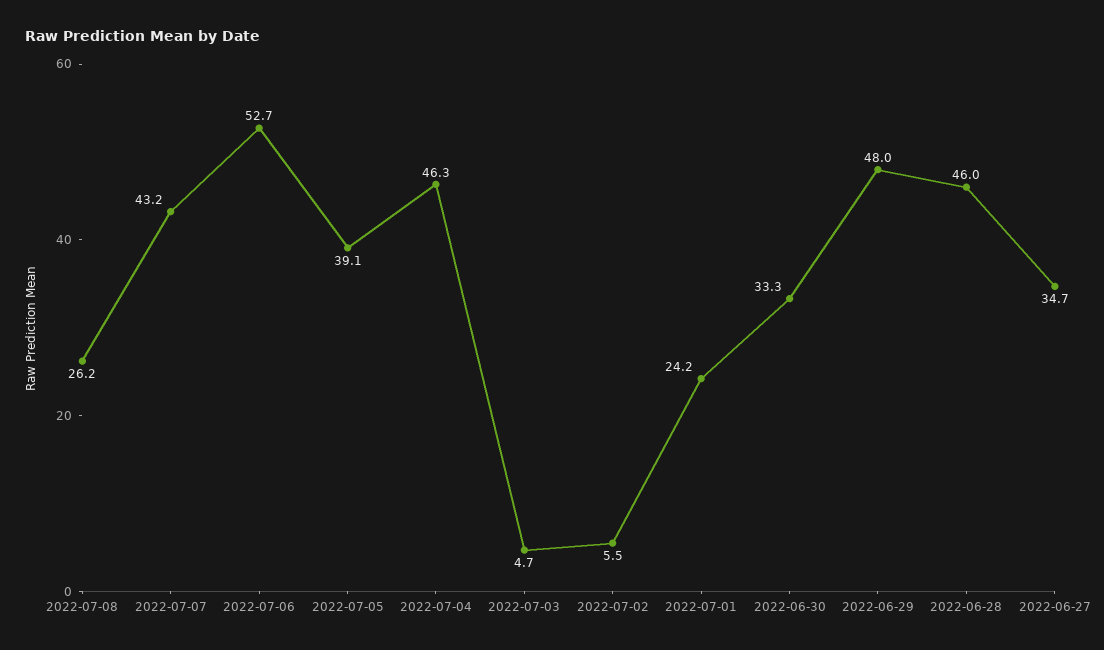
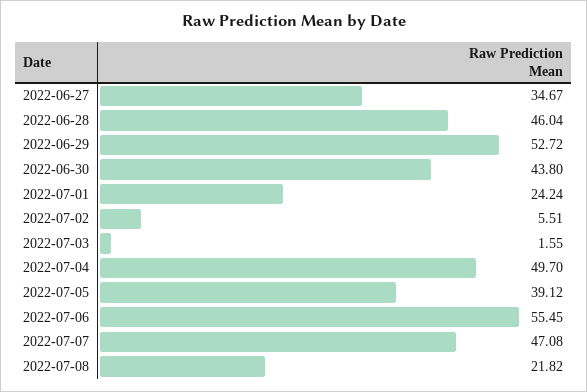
  {
-   "2022-07-08": 26.2,
+   "2022-07-08": 21.82,
-   "2022-07-07": 43.2,
+   "2022-07-07": 47.08,
-   "2022-07-06": 52.7,
+   "2022-07-06": 55.45,
    "2022-07-05": 39.12,
-   "2022-07-04": 46.3,
+   "2022-07-04": 49.7,
-   "2022-07-03": 4.7,
+   "2022-07-03": 1.55,
    "2022-07-02": 5.51,
    "2022-07-01": 24.24,
-   "2022-06-30": 33.3,
+   "2022-06-30": 43.8,
-   "2022-06-29": 48,
+   "2022-06-29": 52.72,
    "2022-06-28": 46.04,
    "2022-06-27": 34.67
  }

